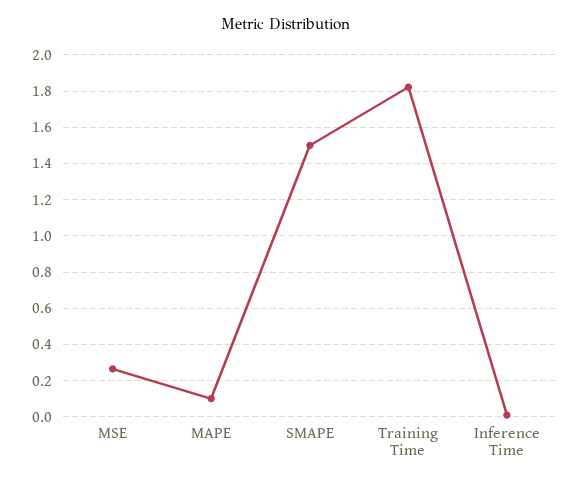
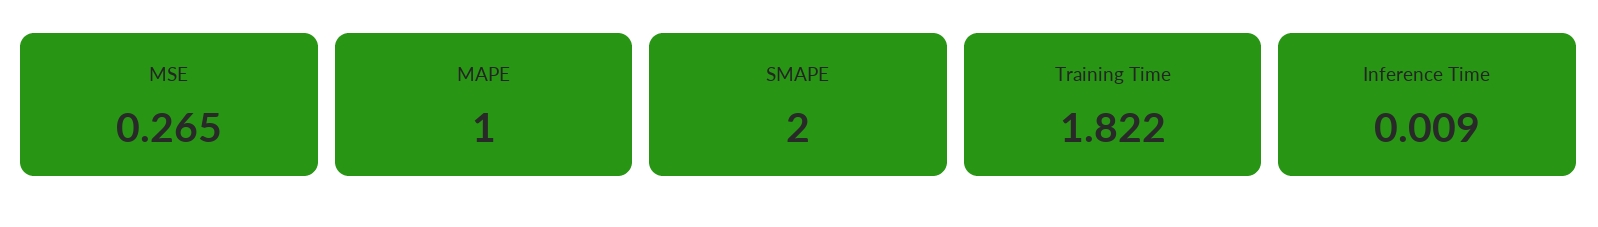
  {
    "MSE": 0.265,
-   "MAPE": 0.1,
+   "MAPE": 1,
-   "SMAPE": 1.5,
+   "SMAPE": 2,
    "Training Time": 1.822,
    "Inference Time": 0.009
  }

